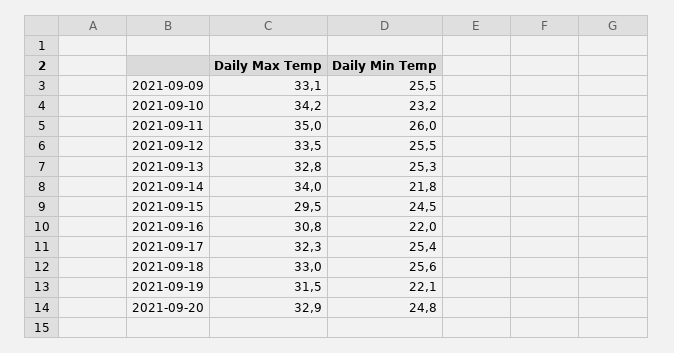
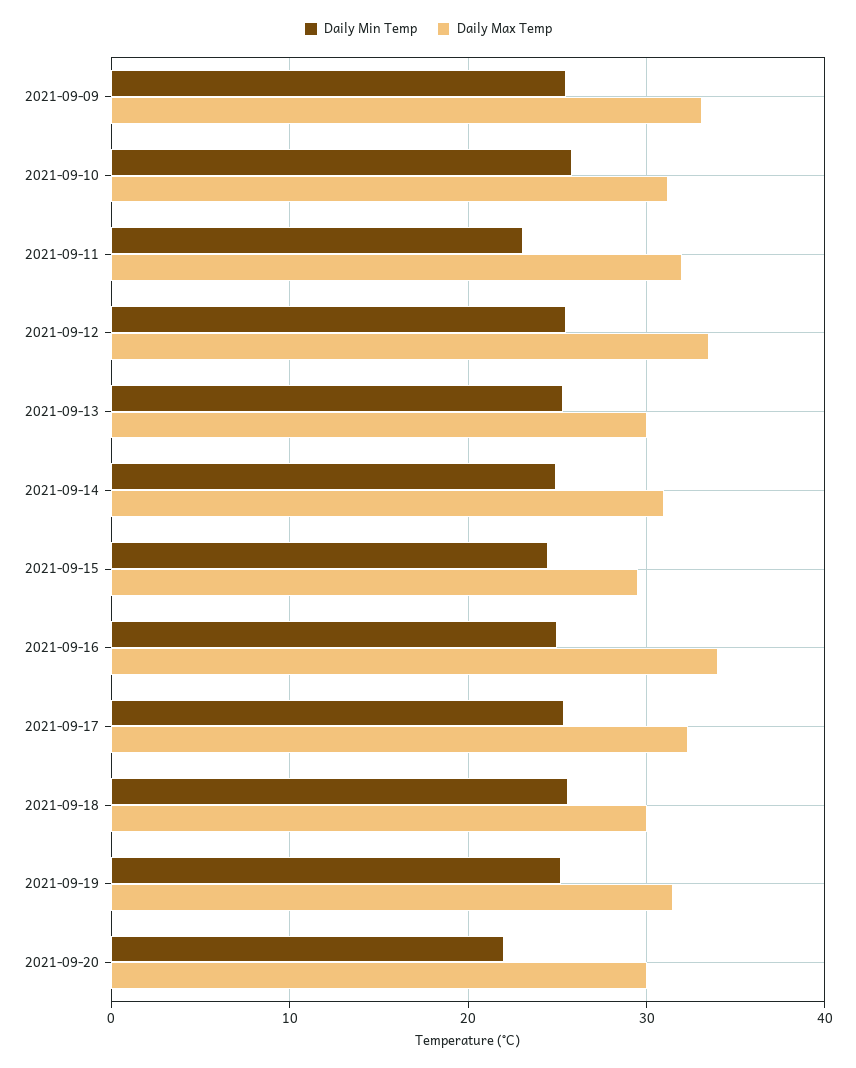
  {
    "Daily Max Temp": {
      "2021-09-09": 33.1,
-     "2021-09-10": 34.2,
+     "2021-09-10": 31,
-     "2021-09-11": 35,
+     "2021-09-11": 32,
      "2021-09-12": 33.5,
-     "2021-09-13": 32.8,
+     "2021-09-13": 30,
-     "2021-09-14": 34,
+     "2021-09-14": 31,
      "2021-09-15": 29.5,
-     "2021-09-16": 30.8,
+     "2021-09-16": 34,
      "2021-09-17": 32.3,
-     "2021-09-18": 33,
+     "2021-09-18": 30,
      "2021-09-19": 31.5,
-     "2021-09-20": 32.9
+     "2021-09-20": 30
    },
    "Daily Min Temp": {
      "2021-09-09": 25.5,
-     "2021-09-10": 23.2,
+     "2021-09-10": 26,
-     "2021-09-11": 26,
+     "2021-09-11": 23,
      "2021-09-12": 25.5,
      "2021-09-13": 25.3,
-     "2021-09-14": 21.8,
+     "2021-09-14": 25,
      "2021-09-15": 24.5,
-     "2021-09-16": 22,
+     "2021-09-16": 25,
      "2021-09-17": 25.4,
      "2021-09-18": 25.6,
-     "2021-09-19": 22.1,
+     "2021-09-19": 25,
-     "2021-09-20": 24.8
+     "2021-09-20": 22
    }
  }

